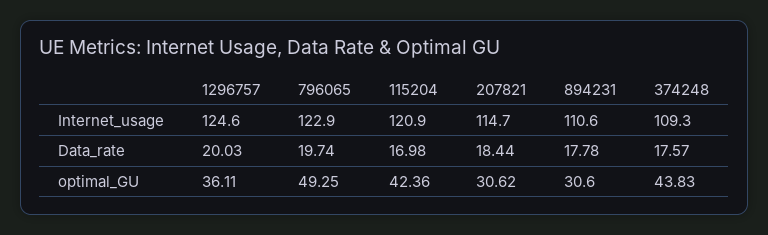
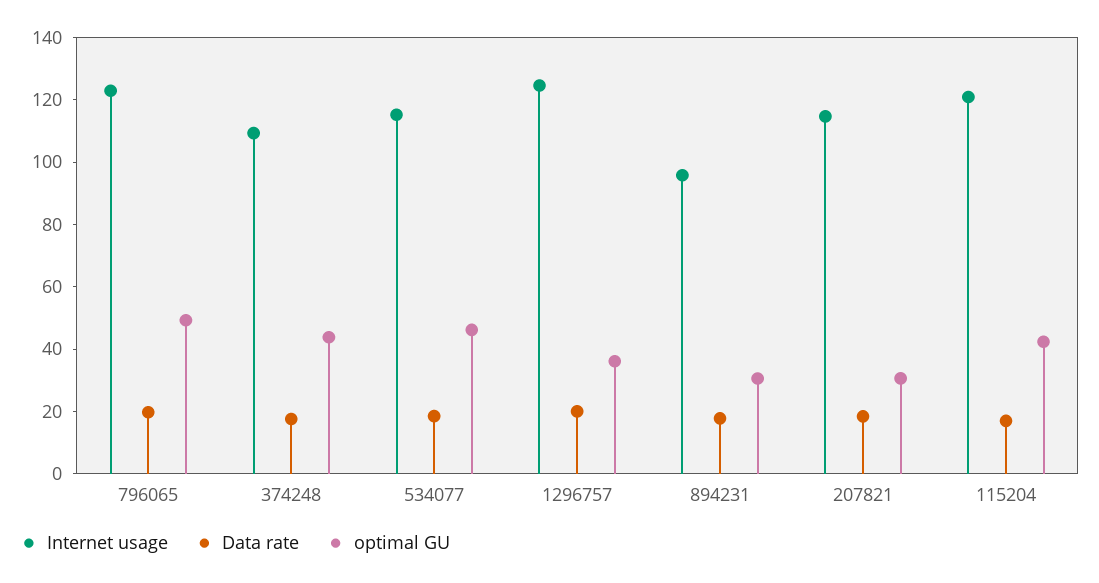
  {
    "Internet_usage": {
      "1296757": 124.6,
      "796065": 122.9,
      "115204": 120.9,
      "207821": 114.7,
-     "894231": 110.6,
+     "894231": 95,
-     "374248": 109.3
+     "374248": 109.3,
+     "534077": 115
    },
    "Data_rate": {
      "1296757": 20.03,
      "796065": 19.74,
      "115204": 16.98,
      "207821": 18.44,
      "894231": 17.78,
-     "374248": 17.57
+     "374248": 17.57,
+     "534077": 20
    },
    "optimal_GU": {
      "1296757": 36.11,
      "796065": 49.25,
      "115204": 42.36,
      "207821": 30.62,
      "894231": 30.6,
-     "374248": 43.83
+     "374248": 43.83,
+     "534077": 45
    }
  }

